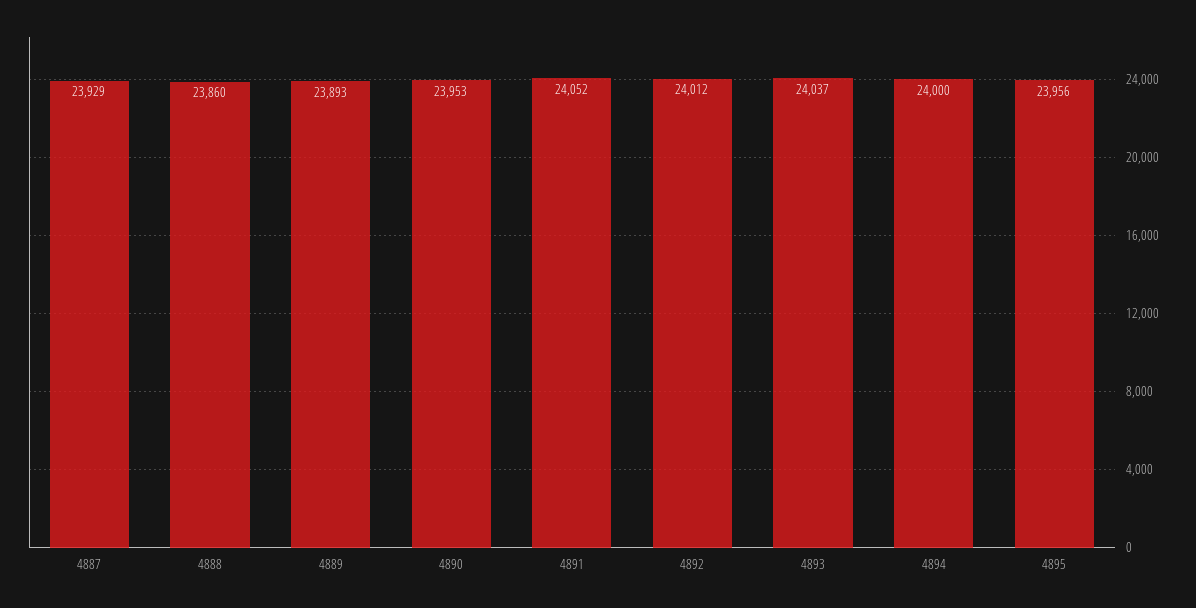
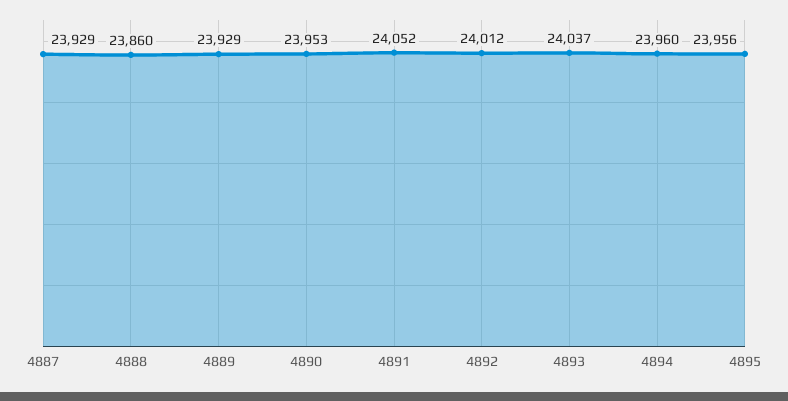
  {
    "4887": 23929,
    "4888": 23860,
-   "4889": 23893,
+   "4889": 23929,
    "4890": 23953,
    "4891": 24052,
    "4892": 24012,
    "4893": 24037,
-   "4894": 24000,
+   "4894": 23960,
    "4895": 23956
  }

